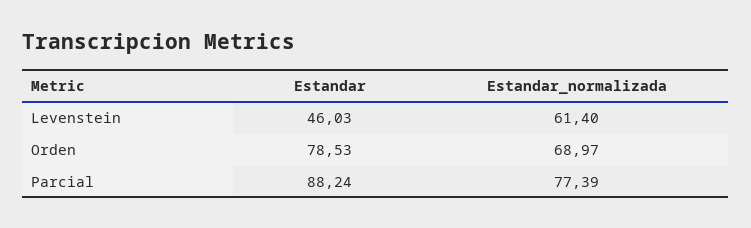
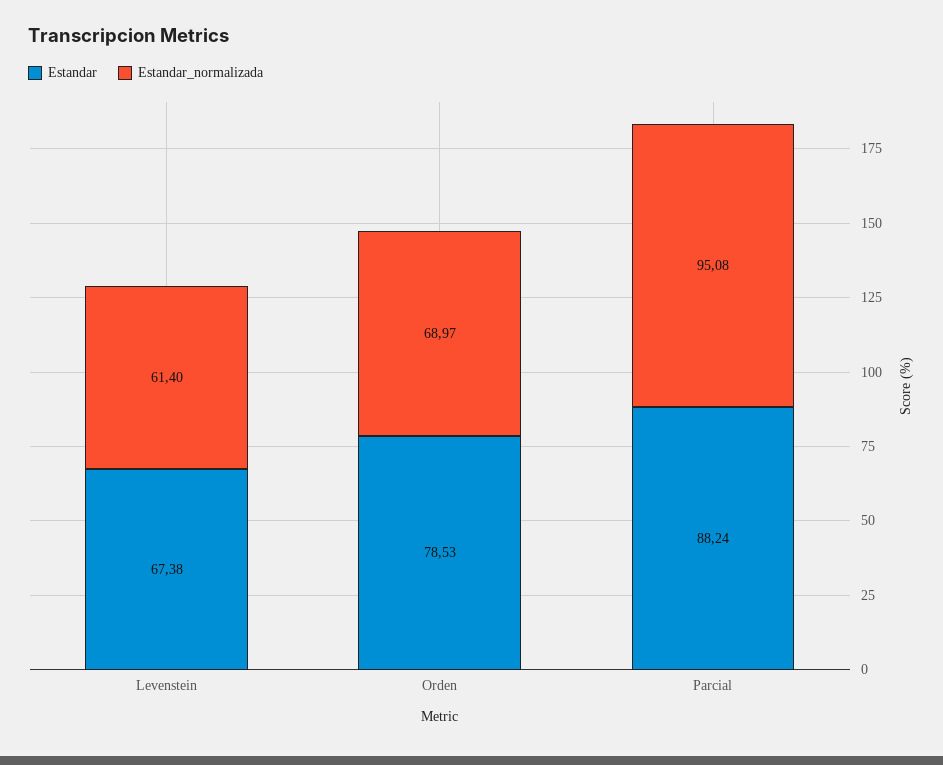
  {
    "Estandar": {
-     "Levenstein": 46.03,
+     "Levenstein": 67.38,
      "Orden": 78.53,
      "Parcial": 88.24
    },
    "Estandar_normalizada": {
      "Levenstein": 61.4,
      "Orden": 68.97,
-     "Parcial": 77.39
+     "Parcial": 95.08
    }
  }

